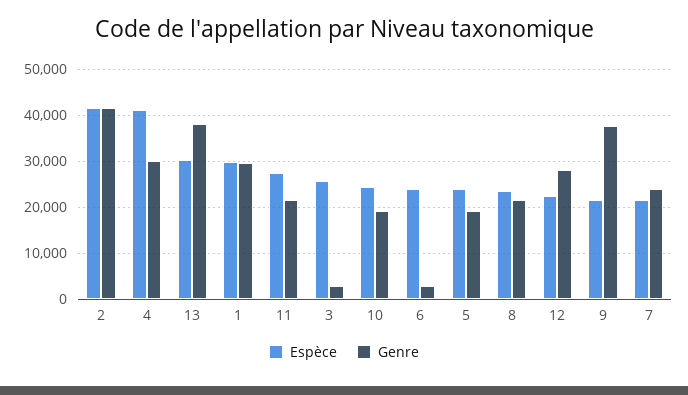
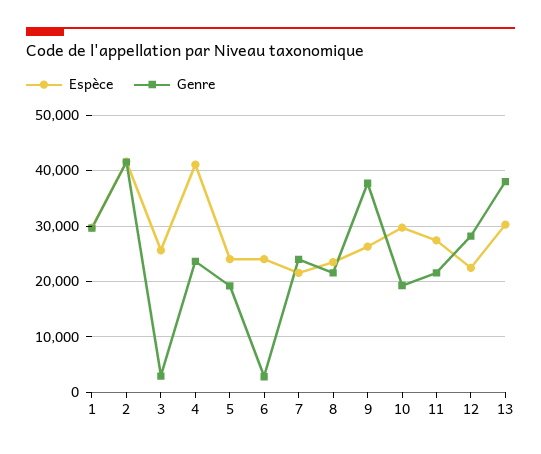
  {
    "Espèce": {
      "2": 42000,
      "4": 42000,
      "13": 30000,
      "1": 30000,
      "11": 28000,
      "3": 26000,
-     "10": 24000,
+     "10": 30000,
      "6": 24000,
      "5": 24000,
      "8": 24000,
      "12": 22000,
-     "9": 22000,
+     "9": 26000,
      "7": 22000
    },
    "Genre": {
      "2": 42000,
-     "4": 30000,
+     "4": 24000,
      "13": 38000,
      "1": 30000,
      "11": 22000,
      "3": 2000,
      "10": 20000,
      "6": 2000,
      "5": 20000,
      "8": 22000,
      "12": 28000,
      "9": 38000,
      "7": 24000
    }
  }

